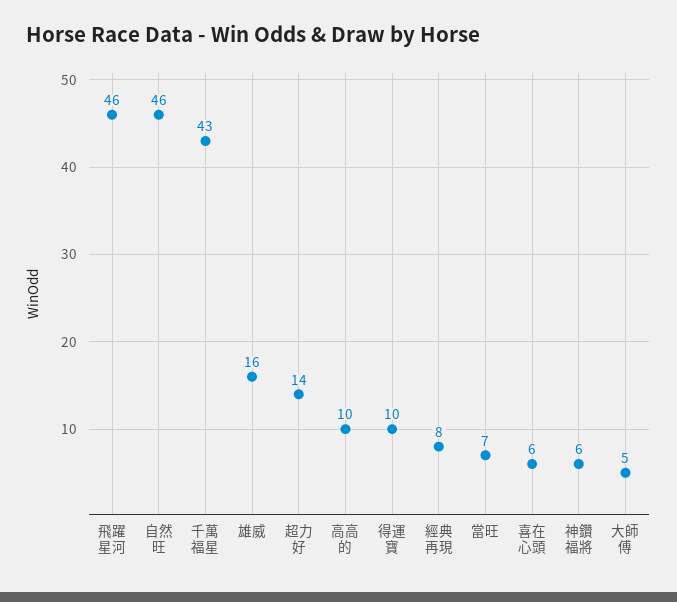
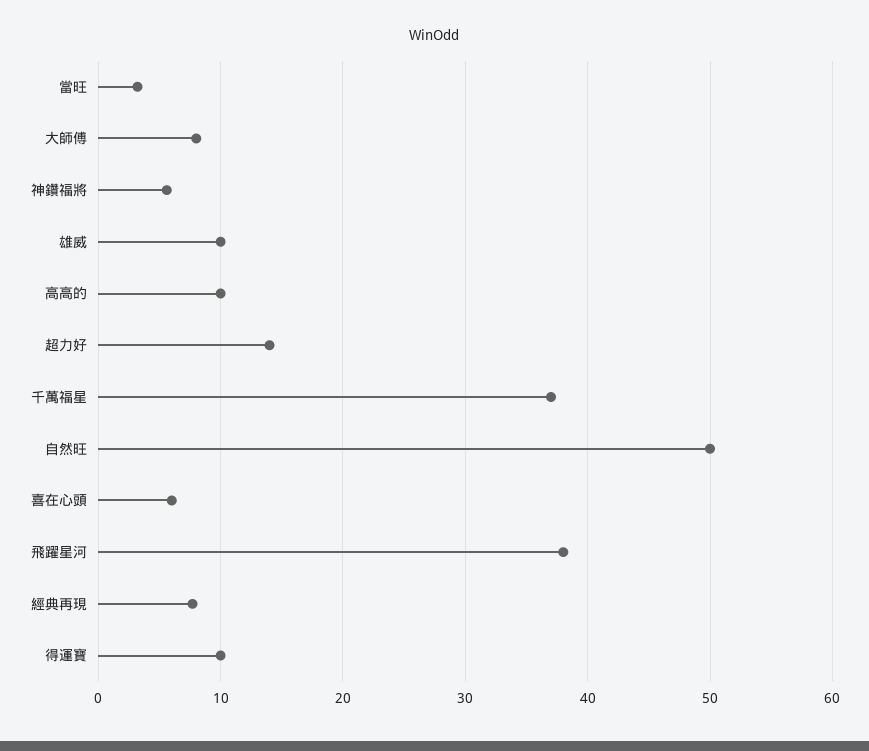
  {
-   "飛躍星河": 46,
+   "飛躍星河": 38,
-   "自然旺": 46,
+   "自然旺": 50,
-   "千萬福星": 43,
+   "千萬福星": 37,
-   "雄威": 16,
+   "雄威": 10,
    "超力好": 14,
    "高高的": 10,
    "得運寶": 10,
    "經典再現": 8,
-   "當旺": 7,
+   "當旺": 3,
    "喜在心頭": 6,
    "神鑽福將": 6,
-   "大師傅": 5
+   "大師傅": 8
  }

